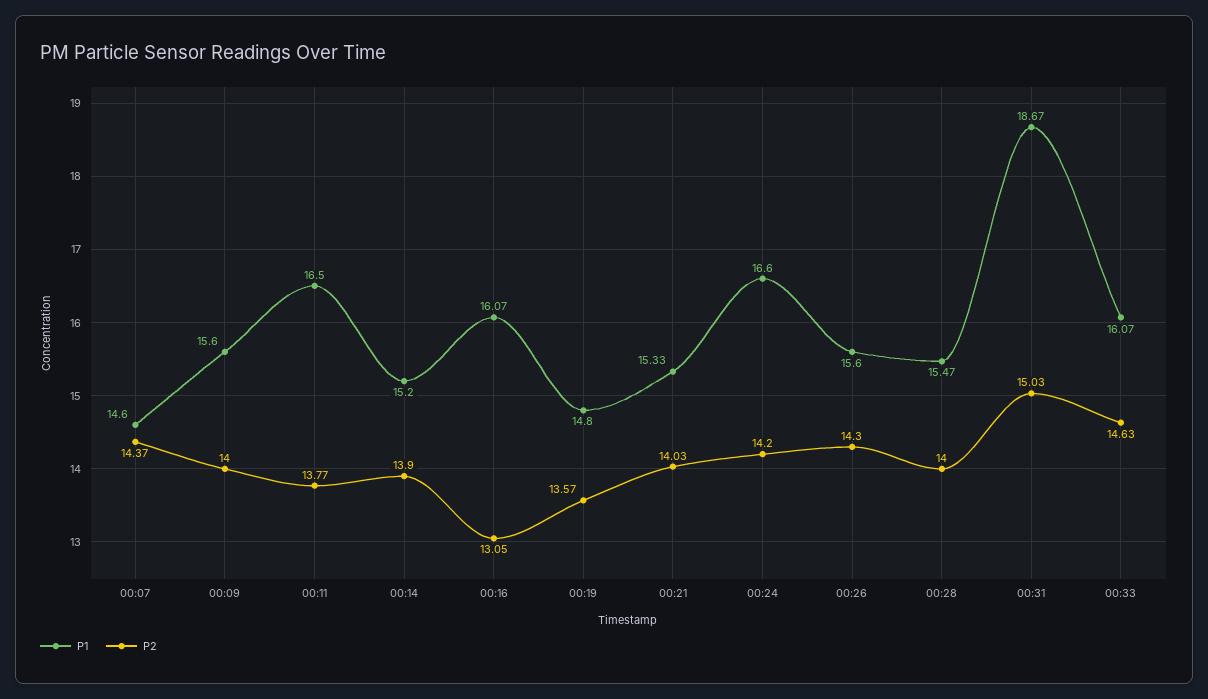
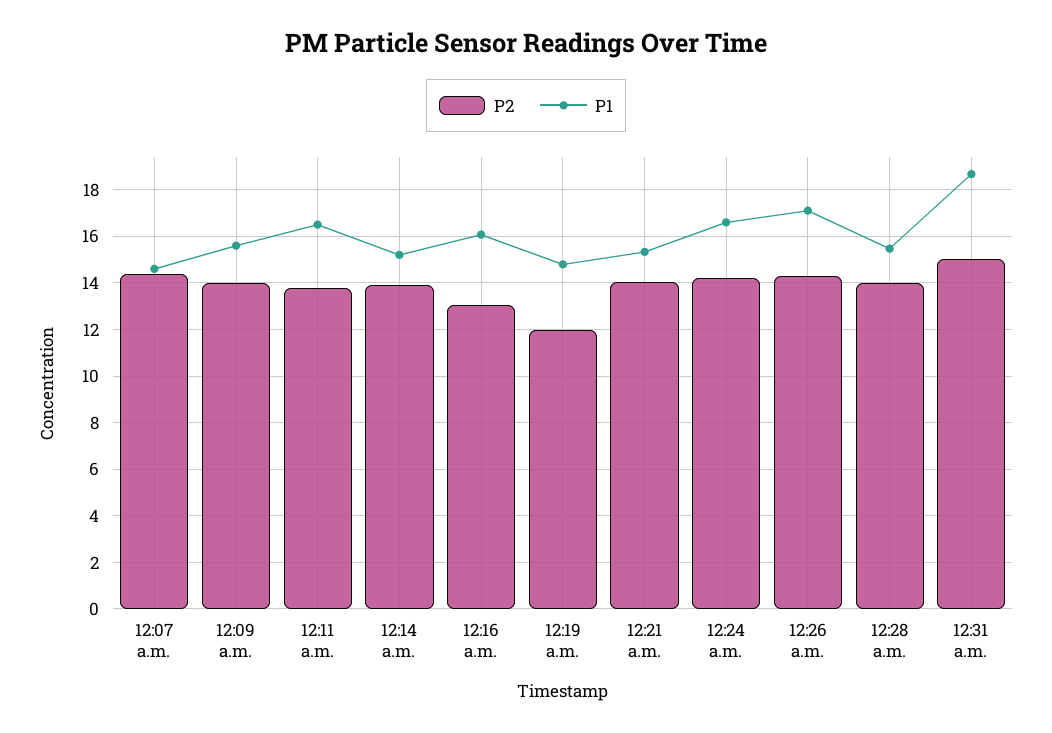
  {
    "P1": {
      "00:07": 14.6,
      "00:09": 15.6,
      "00:11": 16.5,
      "00:14": 15.2,
      "00:16": 16.07,
      "00:19": 14.8,
      "00:21": 15.33,
      "00:24": 16.6,
-     "00:26": 15.6,
+     "00:26": 17,
      "00:28": 15.47,
-     "00:31": 18.67,
+     "00:31": 18.67
-     "00:33": 16.07
    },
    "P2": {
      "00:07": 14.37,
      "00:09": 14,
      "00:11": 13.77,
      "00:14": 13.9,
      "00:16": 13.05,
-     "00:19": 13.57,
+     "00:19": 12,
      "00:21": 14.03,
      "00:24": 14.2,
      "00:26": 14.3,
      "00:28": 14,
-     "00:31": 15.03,
+     "00:31": 15.03
-     "00:33": 14.63
    }
  }

